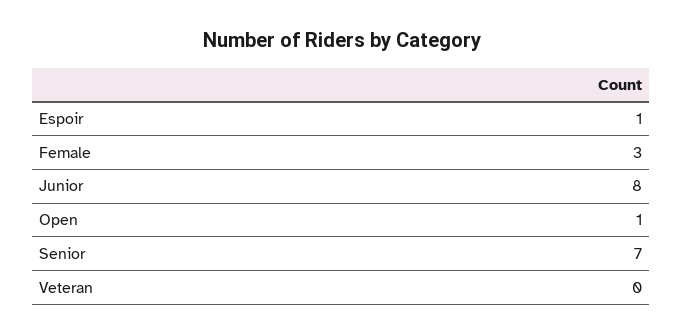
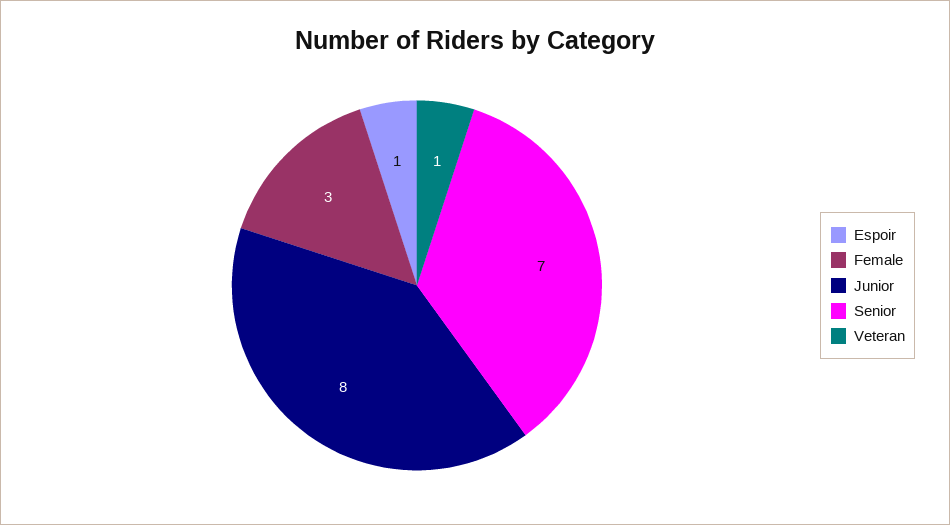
  {
    "Espoir": 1,
    "Female": 3,
    "Junior": 8,
-   "Open": 1,
    "Senior": 7,
-   "Veteran": 0
+   "Veteran": 1
  }

